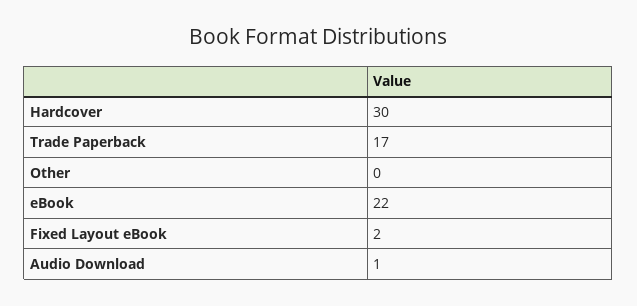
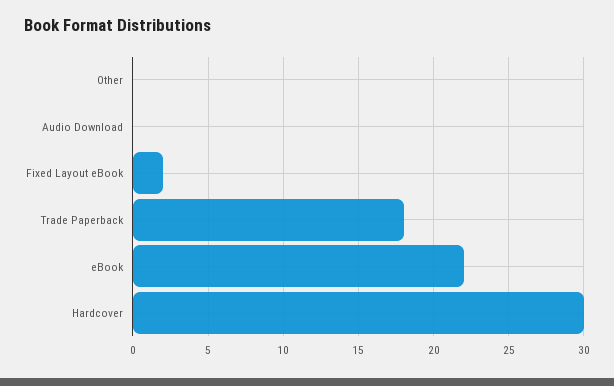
  {
    "Hardcover": 30,
-   "Trade Paperback": 17,
+   "Trade Paperback": 18,
    "Other": 0,
    "eBook": 22,
    "Fixed Layout eBook": 2,
-   "Audio Download": 1
+   "Audio Download": 0
  }

